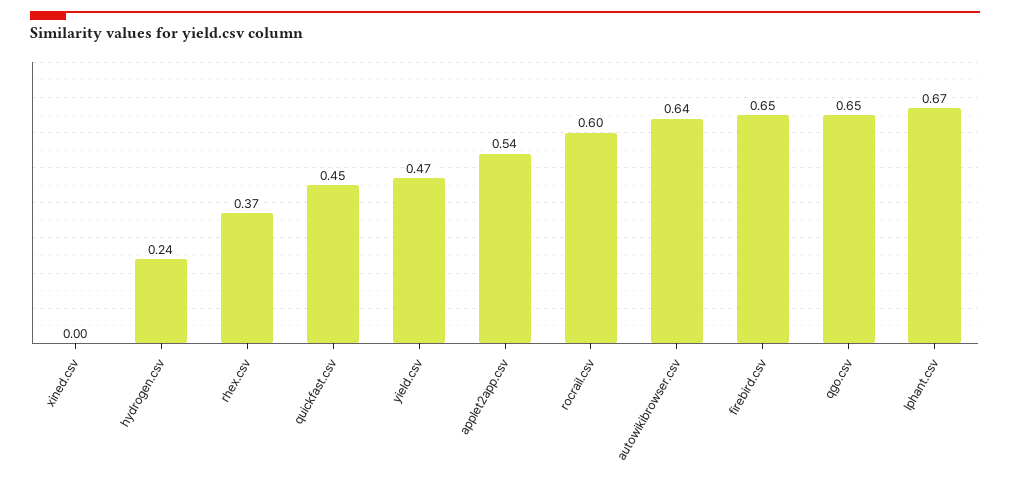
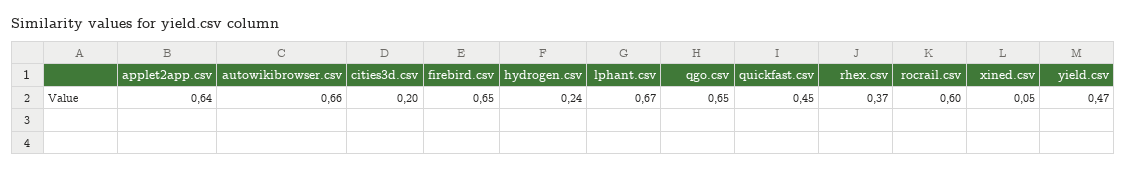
  {
-   "xined.csv": 0,
+   "xined.csv": 0.05,
    "hydrogen.csv": 0.24,
    "rhex.csv": 0.37,
    "quickfast.csv": 0.45,
    "yield.csv": 0.47,
-   "applet2app.csv": 0.54,
+   "applet2app.csv": 0.64,
    "rocrail.csv": 0.6,
-   "autowikibrowser.csv": 0.64,
+   "autowikibrowser.csv": 0.66,
    "firebird.csv": 0.65,
    "qgo.csv": 0.65,
-   "lphant.csv": 0.67
+   "lphant.csv": 0.67,
+   "cities3d.csv": 0.2
  }

